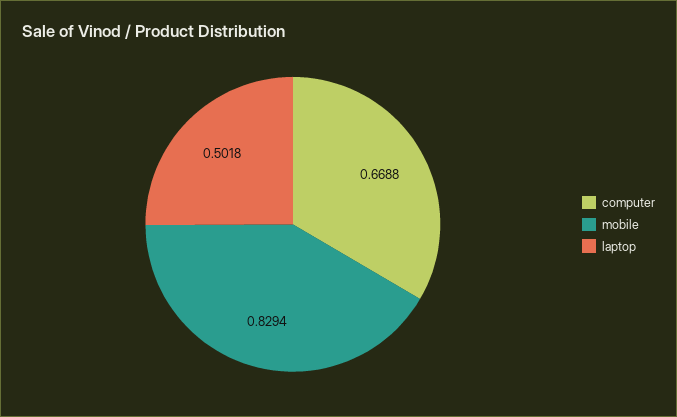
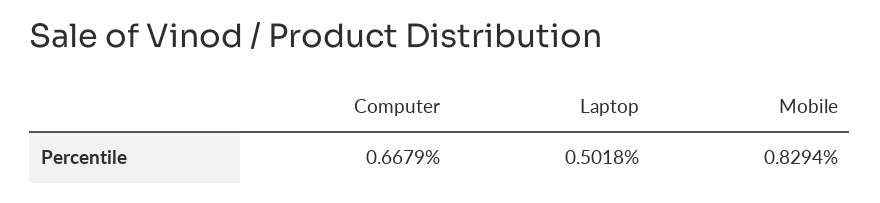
  {
-   "computer": 0.6688,
+   "computer": 0.6679,
    "mobile": 0.8294,
    "laptop": 0.5018
  }

